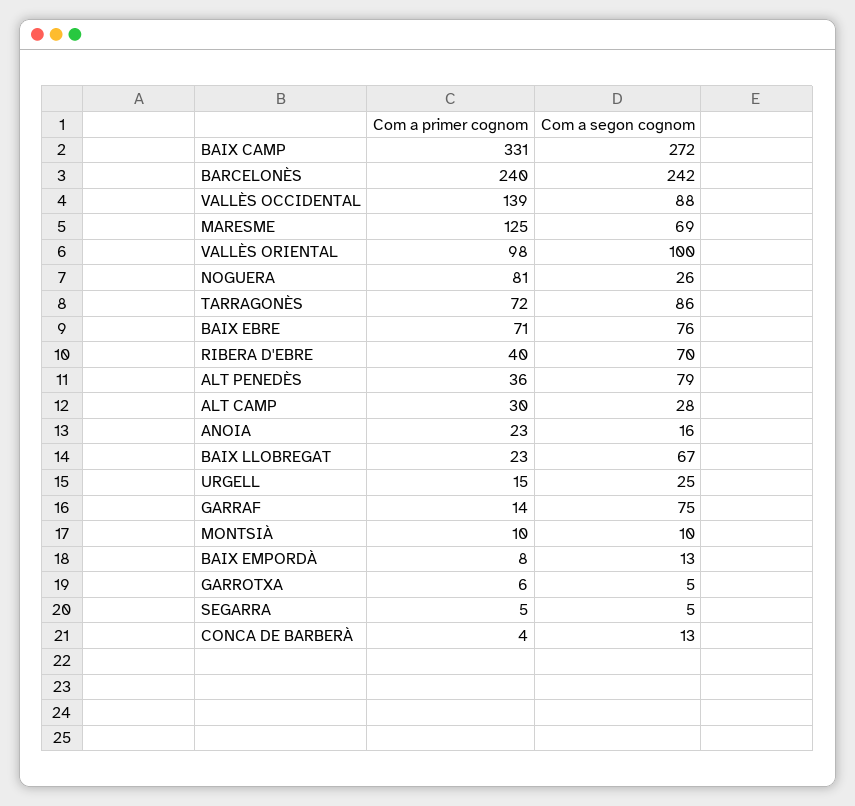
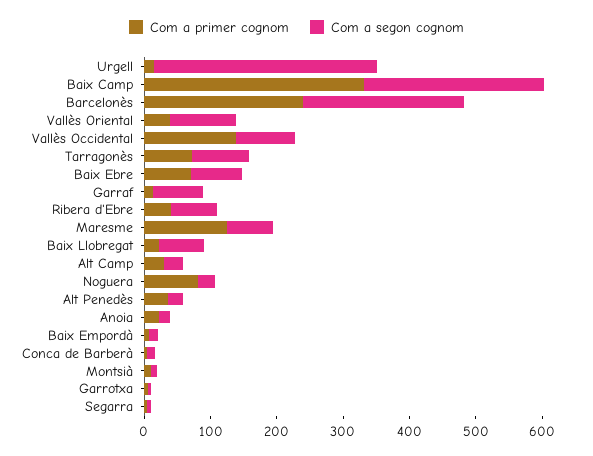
  {
    "Com a primer cognom": {
      "BAIX CAMP": 331,
      "BARCELONÈS": 240,
      "VALLÈS OCCIDENTAL": 139,
      "MARESME": 125,
-     "VALLÈS ORIENTAL": 98,
+     "VALLÈS ORIENTAL": 40,
      "NOGUERA": 81,
      "TARRAGONÈS": 72,
      "BAIX EBRE": 71,
      "RIBERA D'EBRE": 40,
      "ALT PENEDÈS": 36,
      "ALT CAMP": 30,
      "ANOIA": 23,
      "BAIX LLOBREGAT": 23,
      "URGELL": 15,
      "GARRAF": 14,
      "MONTSIÀ": 10,
      "BAIX EMPORDÀ": 8,
      "GARROTXA": 6,
      "SEGARRA": 5,
      "CONCA DE BARBERÀ": 4
    },
    "Com a segon cognom": {
      "BAIX CAMP": 272,
      "BARCELONÈS": 242,
      "VALLÈS OCCIDENTAL": 88,
      "MARESME": 69,
      "VALLÈS ORIENTAL": 100,
      "NOGUERA": 26,
      "TARRAGONÈS": 86,
      "BAIX EBRE": 76,
      "RIBERA D'EBRE": 70,
-     "ALT PENEDÈS": 79,
+     "ALT PENEDÈS": 20,
      "ALT CAMP": 28,
      "ANOIA": 16,
      "BAIX LLOBREGAT": 67,
-     "URGELL": 25,
+     "URGELL": 340,
      "GARRAF": 75,
      "MONTSIÀ": 10,
      "BAIX EMPORDÀ": 13,
      "GARROTXA": 5,
      "SEGARRA": 5,
      "CONCA DE BARBERÀ": 13
    }
  }

